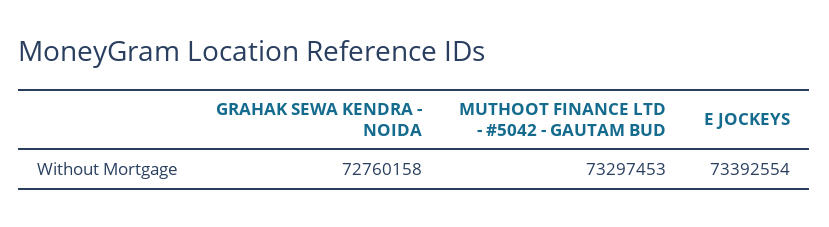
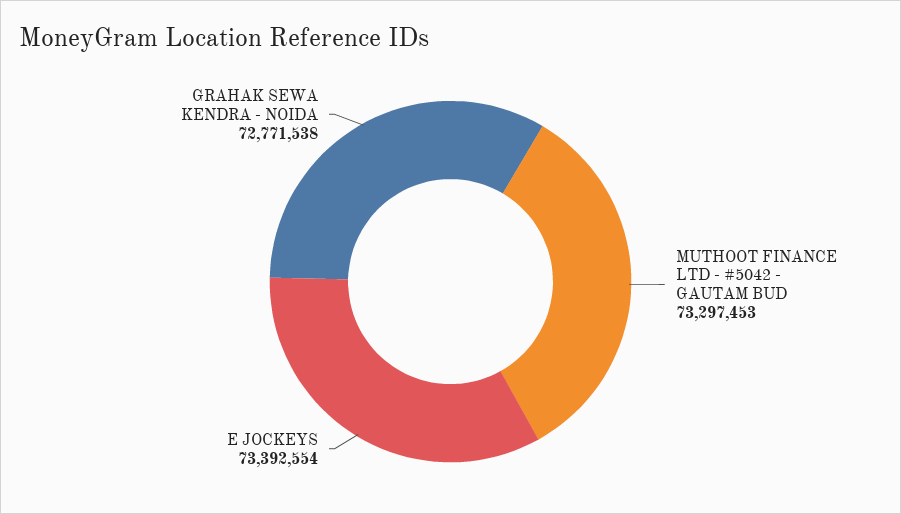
  {
-   "GRAHAK SEWA KENDRA - NOIDA": 72760158,
+   "GRAHAK SEWA KENDRA - NOIDA": 72771538,
    "MUTHOOT FINANCE LTD - #5042 - GAUTAM BUD": 73297453,
    "E JOCKEYS": 73392554
  }

